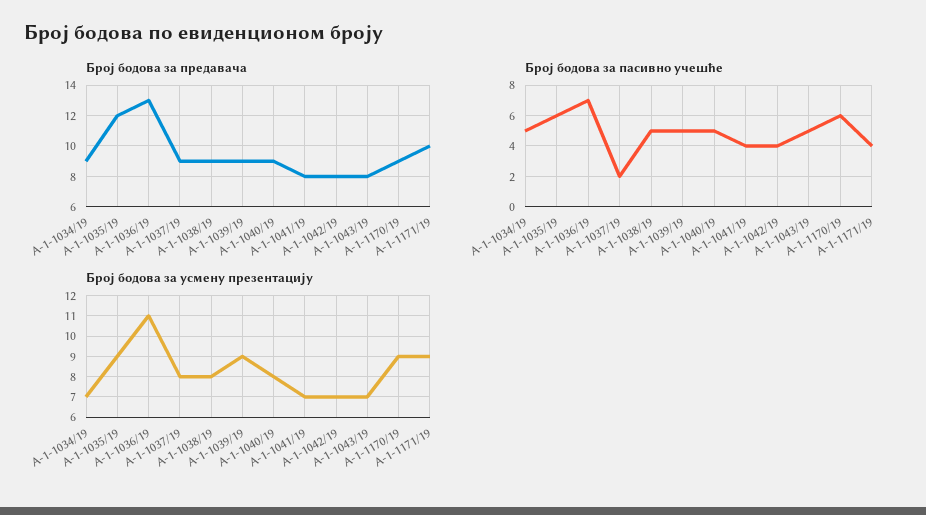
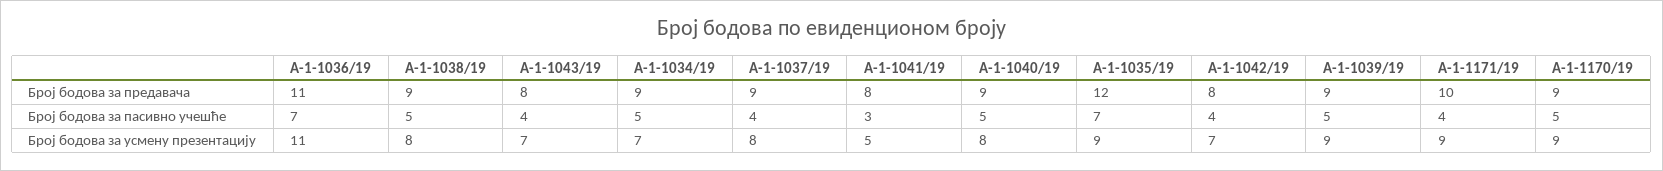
  {
    "Број бодова за предавача": {
      "А-1-1034/19": 9,
      "А-1-1035/19": 12,
-     "А-1-1036/19": 13,
+     "А-1-1036/19": 11,
      "А-1-1037/19": 9,
      "А-1-1038/19": 9,
      "А-1-1039/19": 9,
      "А-1-1040/19": 9,
      "А-1-1041/19": 8,
      "А-1-1042/19": 8,
      "А-1-1043/19": 8,
      "А-1-1170/19": 9,
      "А-1-1171/19": 10
    },
    "Број бодова за пасивно учешће": {
      "А-1-1034/19": 5,
-     "А-1-1035/19": 6,
+     "А-1-1035/19": 7,
      "А-1-1036/19": 7,
-     "А-1-1037/19": 2,
+     "А-1-1037/19": 4,
      "А-1-1038/19": 5,
      "А-1-1039/19": 5,
      "А-1-1040/19": 5,
-     "А-1-1041/19": 4,
+     "А-1-1041/19": 3,
      "А-1-1042/19": 4,
-     "А-1-1043/19": 5,
+     "А-1-1043/19": 4,
-     "А-1-1170/19": 6,
+     "А-1-1170/19": 5,
      "А-1-1171/19": 4
    },
    "Број бодова за усмену презентацију": {
      "А-1-1034/19": 7,
      "А-1-1035/19": 9,
      "А-1-1036/19": 11,
      "А-1-1037/19": 8,
      "А-1-1038/19": 8,
      "А-1-1039/19": 9,
      "А-1-1040/19": 8,
-     "А-1-1041/19": 7,
+     "А-1-1041/19": 5,
      "А-1-1042/19": 7,
      "А-1-1043/19": 7,
      "А-1-1170/19": 9,
      "А-1-1171/19": 9
    }
  }

